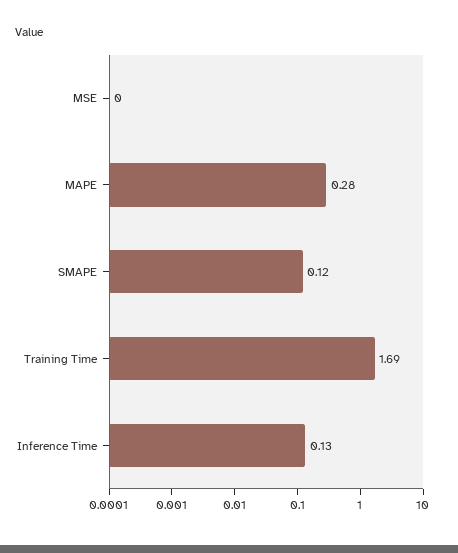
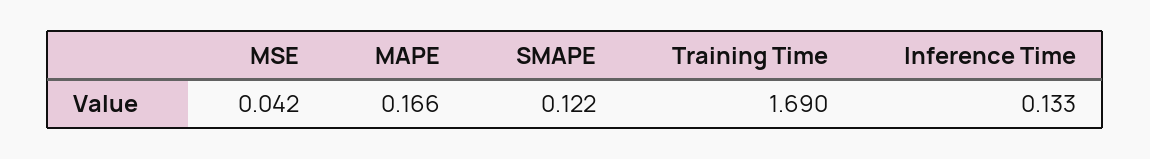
  {
-   "MSE": 0,
+   "MSE": 0.042,
-   "MAPE": 0.28,
+   "MAPE": 0.166,
    "SMAPE": 0.122,
    "Training Time": 1.69,
    "Inference Time": 0.133
  }

